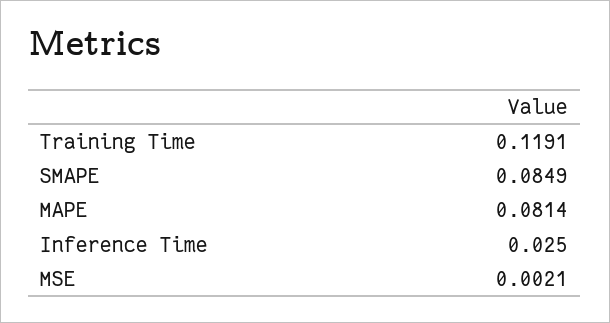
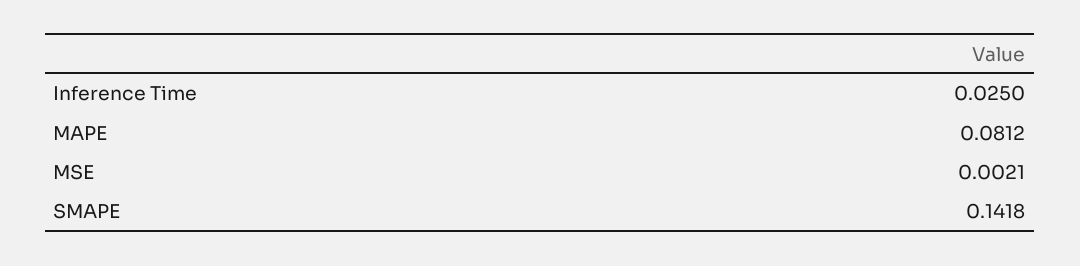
  {
-   "Training Time": 0.1191,
-   "SMAPE": 0.0849,
+   "SMAPE": 0.1418,
-   "MAPE": 0.0814,
+   "MAPE": 0.0812,
    "Inference Time": 0.025,
    "MSE": 0.0021
  }

